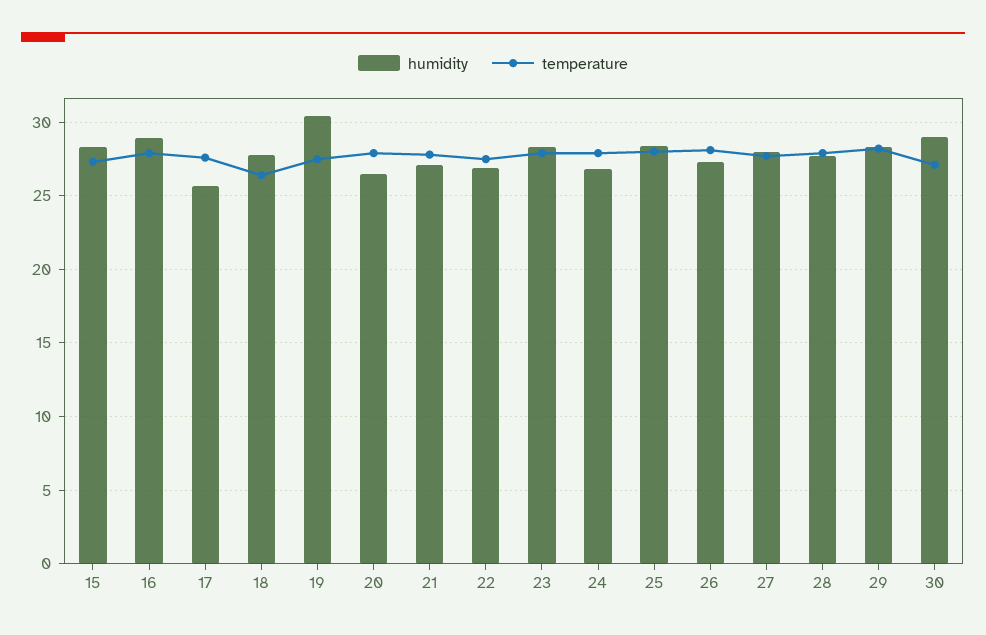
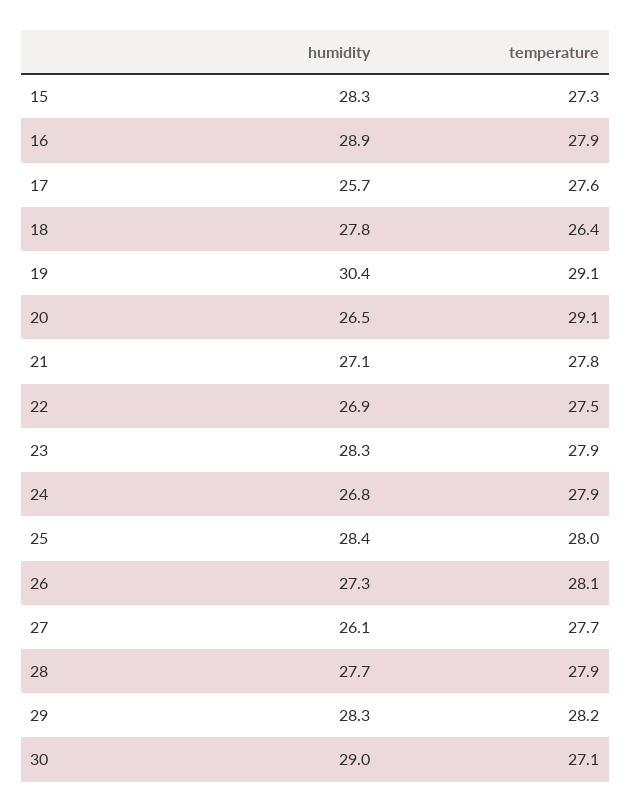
  {
    "humidity": {
      "15": 28.3,
      "16": 28.9,
      "17": 25.7,
      "18": 27.8,
      "19": 30.4,
      "20": 26.5,
      "21": 27.1,
      "22": 26.9,
      "23": 28.3,
      "24": 26.8,
      "25": 28.4,
      "26": 27.3,
-     "27": 28,
+     "27": 26.1,
      "28": 27.7,
      "29": 28.3,
      "30": 29
    },
    "temperature": {
      "15": 27.3,
      "16": 27.9,
      "17": 27.6,
      "18": 26.4,
-     "19": 27.5,
+     "19": 29.1,
-     "20": 28,
+     "20": 29.1,
      "21": 27.8,
      "22": 27.5,
      "23": 27.9,
      "24": 27.9,
      "25": 28,
      "26": 28.1,
      "27": 27.7,
      "28": 27.9,
      "29": 28.2,
      "30": 27.1
    }
  }

